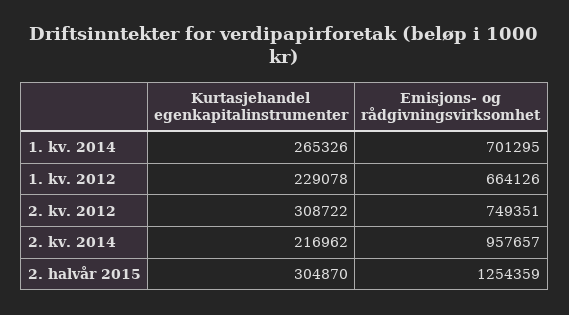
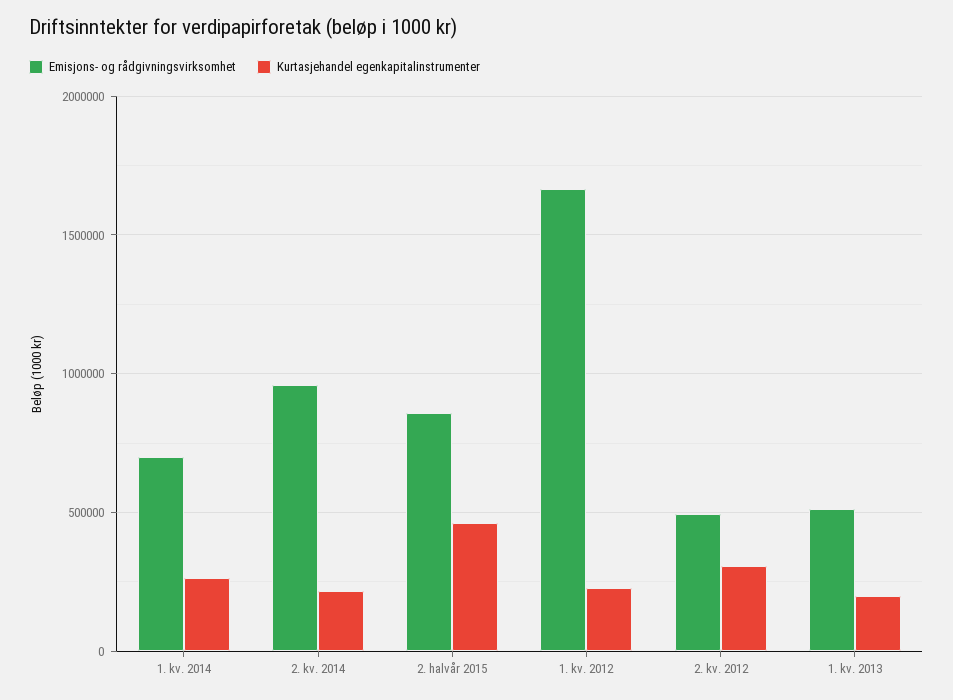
  {
    "Kurtasjehandel egenkapitalinstrumenter": {
      "1. kv. 2014": 265326,
      "1. kv. 2012": 229078,
      "2. kv. 2012": 308722,
      "2. kv. 2014": 216962,
-     "2. halvår 2015": 304870
+     "2. halvår 2015": 450000,
+     "1. kv. 2013": 200000
    },
    "Emisjons- og rådgivningsvirksomhet": {
      "1. kv. 2014": 701295,
-     "1. kv. 2012": 664126,
+     "1. kv. 2012": 1650000,
-     "2. kv. 2012": 749351,
+     "2. kv. 2012": 500000,
      "2. kv. 2014": 957657,
-     "2. halvår 2015": 1254359
+     "2. halvår 2015": 850000,
+     "1. kv. 2013": 500000
    }
  }

